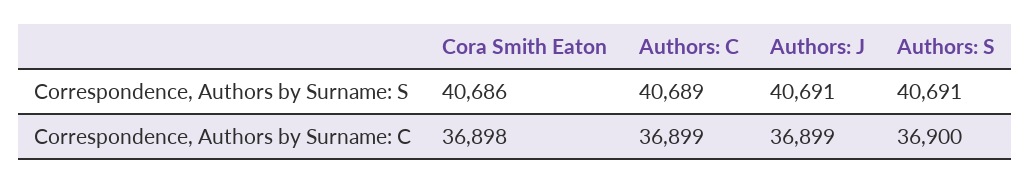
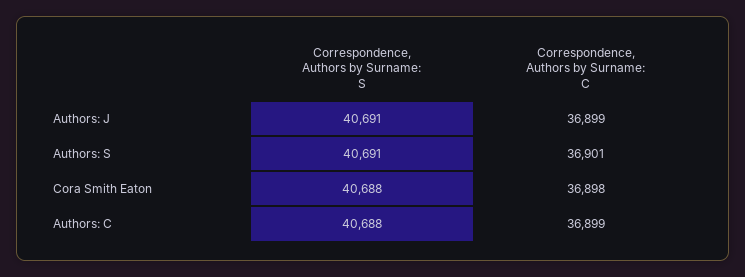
  {
    "Cora Smith Eaton": {
-     "Correspondence, Authors by Surname: S": 40686,
+     "Correspondence, Authors by Surname: S": 40688,
      "Correspondence, Authors by Surname: C": 36898
    },
    "Authors: C": {
-     "Correspondence, Authors by Surname: S": 40689,
+     "Correspondence, Authors by Surname: S": 40688,
      "Correspondence, Authors by Surname: C": 36899
    },
    "Authors: J": {
      "Correspondence, Authors by Surname: S": 40691,
      "Correspondence, Authors by Surname: C": 36899
    },
    "Authors: S": {
      "Correspondence, Authors by Surname: S": 40691,
-     "Correspondence, Authors by Surname: C": 36900
+     "Correspondence, Authors by Surname: C": 36901
    }
  }

